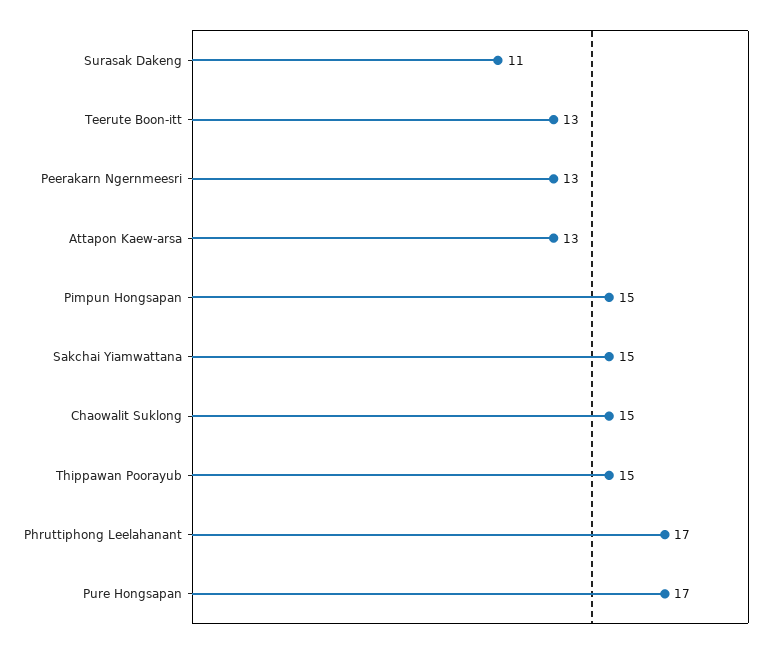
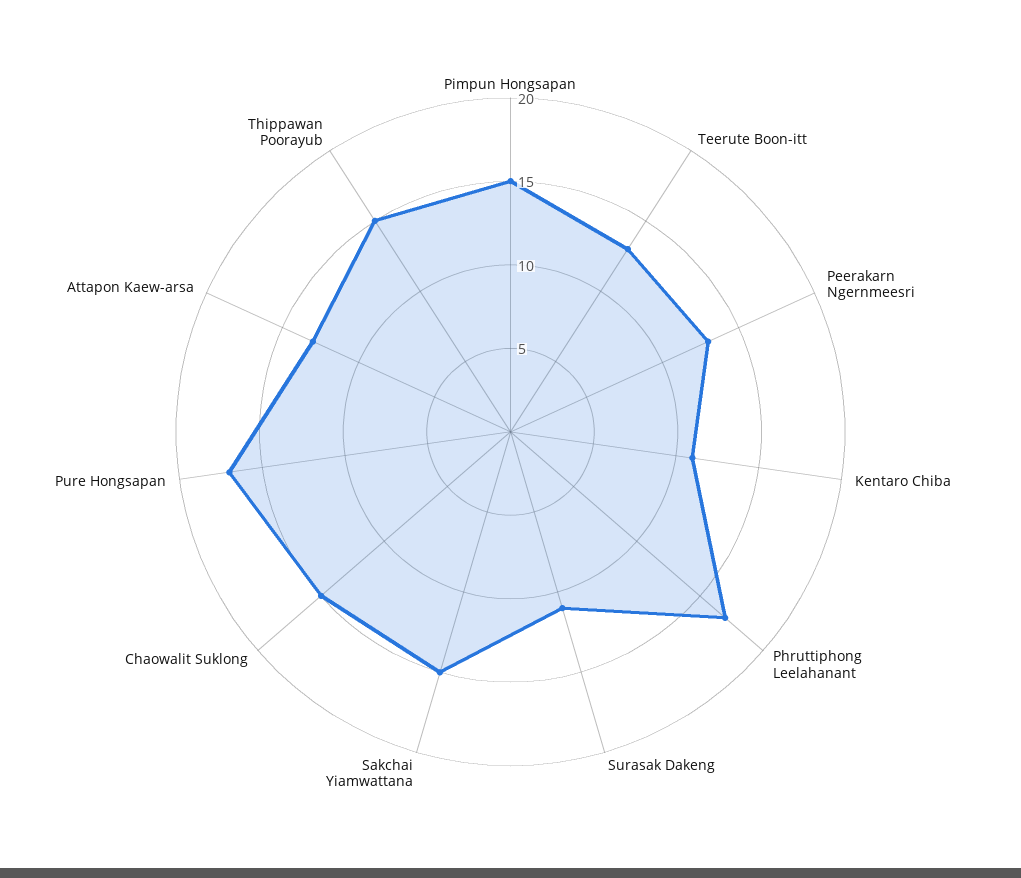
  {
    "Surasak Dakeng": 11,
    "Teerute Boon-itt": 13,
    "Peerakarn Ngernmeesri": 13,
    "Attapon Kaew-arsa": 13,
    "Pimpun Hongsapan": 15,
    "Sakchai Yiamwattana": 15,
    "Chaowalit Suklong": 15,
    "Thippawan Poorayub": 15,
    "Phruttiphong Leelahanant": 17,
-   "Pure Hongsapan": 17
+   "Pure Hongsapan": 17,
+   "Kentaro Chiba": 11
  }

